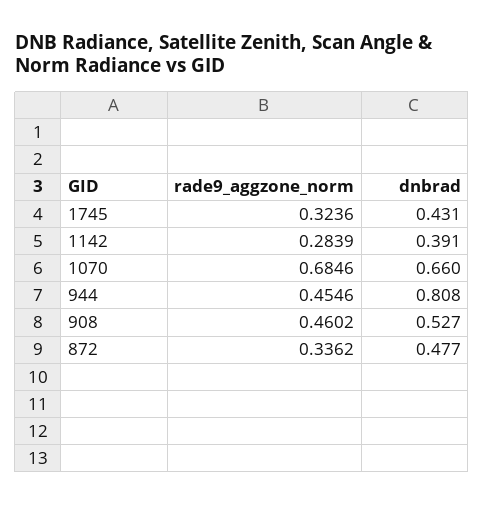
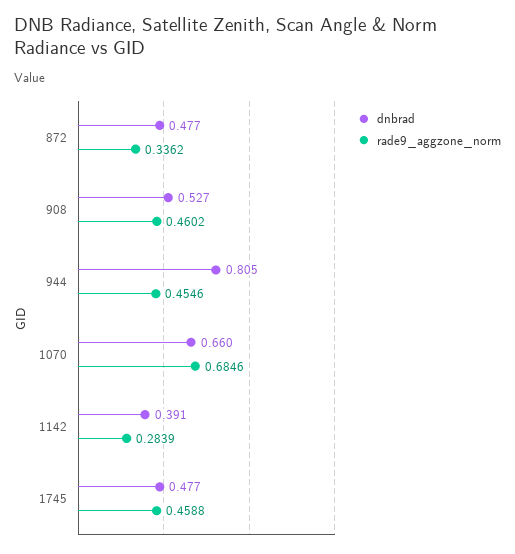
  {
    "rade9_aggzone_norm": {
-     "1745": 0.3236,
+     "1745": 0.4588,
      "1142": 0.2839,
      "1070": 0.6846,
      "944": 0.4546,
      "908": 0.4602,
      "872": 0.3362
    },
    "dnbrad": {
-     "1745": 0.431,
+     "1745": 0.477,
      "1142": 0.391,
      "1070": 0.66,
-     "944": 0.808,
+     "944": 0.805,
      "908": 0.527,
      "872": 0.477
    }
  }

